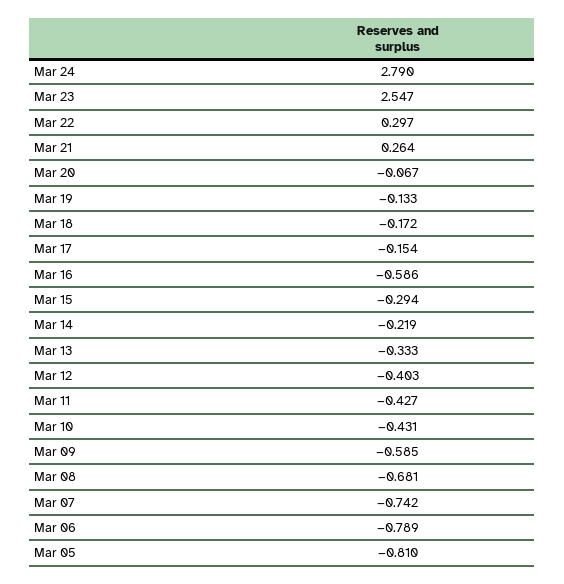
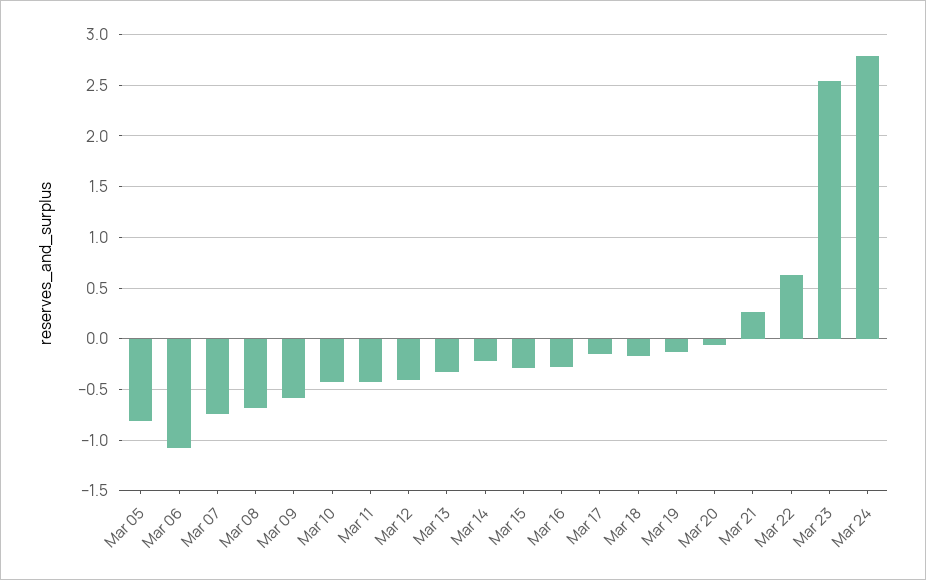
  {
    "Mar 24": 2.79,
    "Mar 23": 2.547,
-   "Mar 22": 0.297,
+   "Mar 22": 0.6,
    "Mar 21": 0.264,
    "Mar 20": -0.067,
    "Mar 19": -0.133,
    "Mar 18": -0.172,
    "Mar 17": -0.154,
-   "Mar 16": -0.586,
+   "Mar 16": -0.3,
    "Mar 15": -0.294,
    "Mar 14": -0.219,
    "Mar 13": -0.333,
    "Mar 12": -0.403,
    "Mar 11": -0.427,
    "Mar 10": -0.431,
    "Mar 09": -0.585,
    "Mar 08": -0.681,
    "Mar 07": -0.742,
-   "Mar 06": -0.789,
+   "Mar 06": -1.1,
    "Mar 05": -0.81
  }

